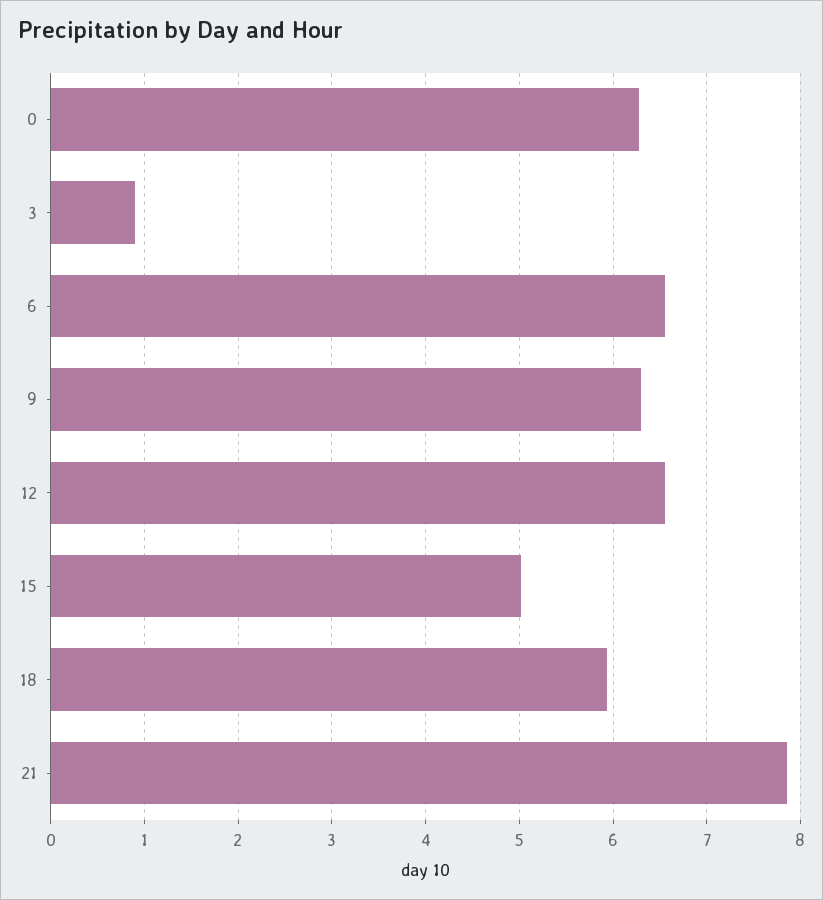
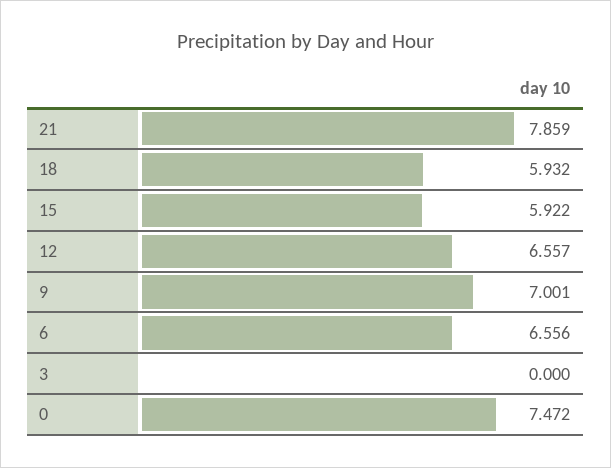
  {
-   "0": 6.3,
+   "0": 7.472,
-   "3": 0.9,
+   "3": 0,
    "6": 6.556,
-   "9": 6.3,
+   "9": 7.001,
    "12": 6.557,
-   "15": 5,
+   "15": 5.922,
    "18": 5.932,
    "21": 7.859
  }

